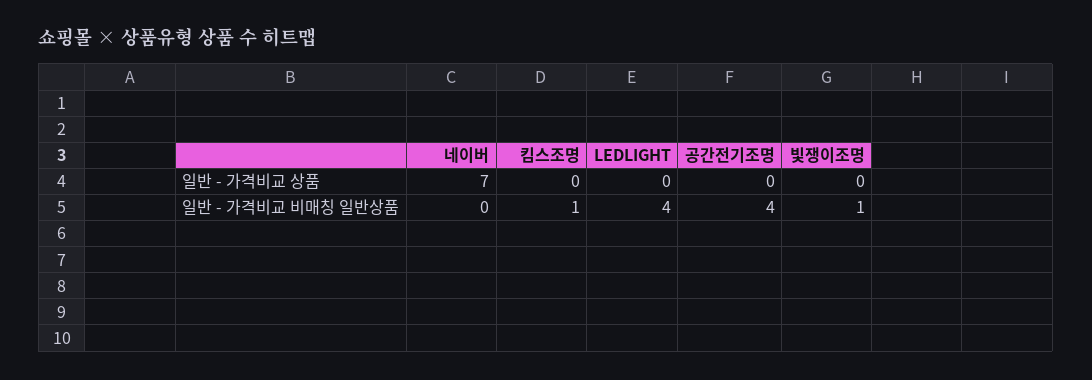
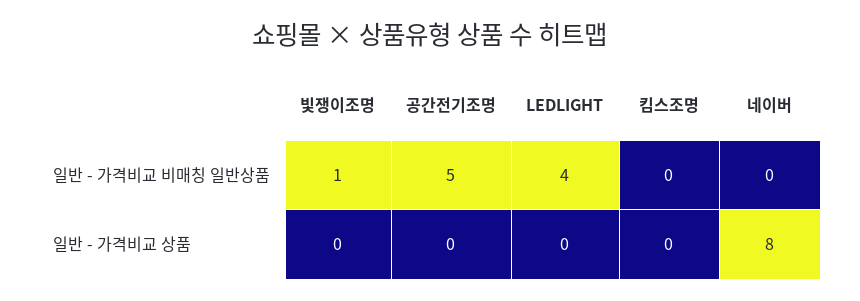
  {
    "네이버": {
-     "일반 - 가격비교 상품": 7,
+     "일반 - 가격비교 상품": 8,
      "일반 - 가격비교 비매칭 일반상품": 0
    },
    "킴스조명": {
      "일반 - 가격비교 상품": 0,
-     "일반 - 가격비교 비매칭 일반상품": 1
+     "일반 - 가격비교 비매칭 일반상품": 0
    },
    "LEDLIGHT": {
      "일반 - 가격비교 상품": 0,
      "일반 - 가격비교 비매칭 일반상품": 4
    },
    "공간전기조명": {
      "일반 - 가격비교 상품": 0,
-     "일반 - 가격비교 비매칭 일반상품": 4
+     "일반 - 가격비교 비매칭 일반상품": 5
    },
    "빛쟁이조명": {
      "일반 - 가격비교 상품": 0,
      "일반 - 가격비교 비매칭 일반상품": 1
    }
  }

